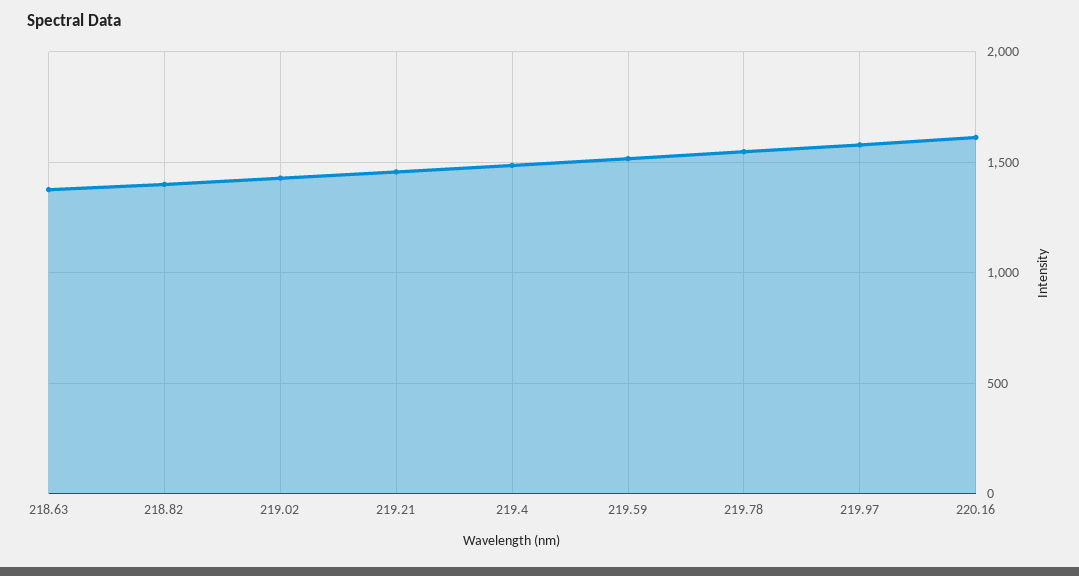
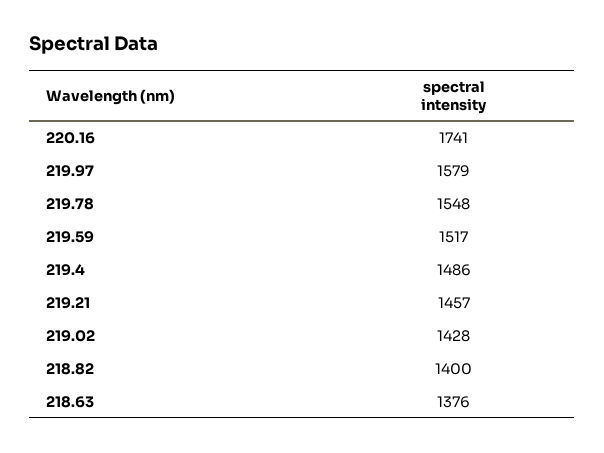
  {
    "218.63": 1376,
    "218.82": 1400,
    "219.02": 1428,
    "219.21": 1457,
    "219.4": 1486,
    "219.59": 1517,
    "219.78": 1548,
    "219.97": 1579,
-   "220.16": 1600
+   "220.16": 1741
  }

